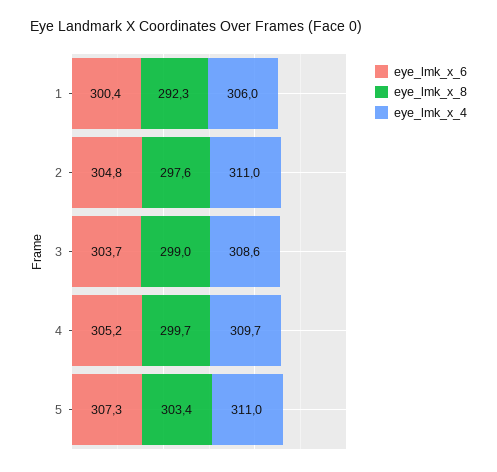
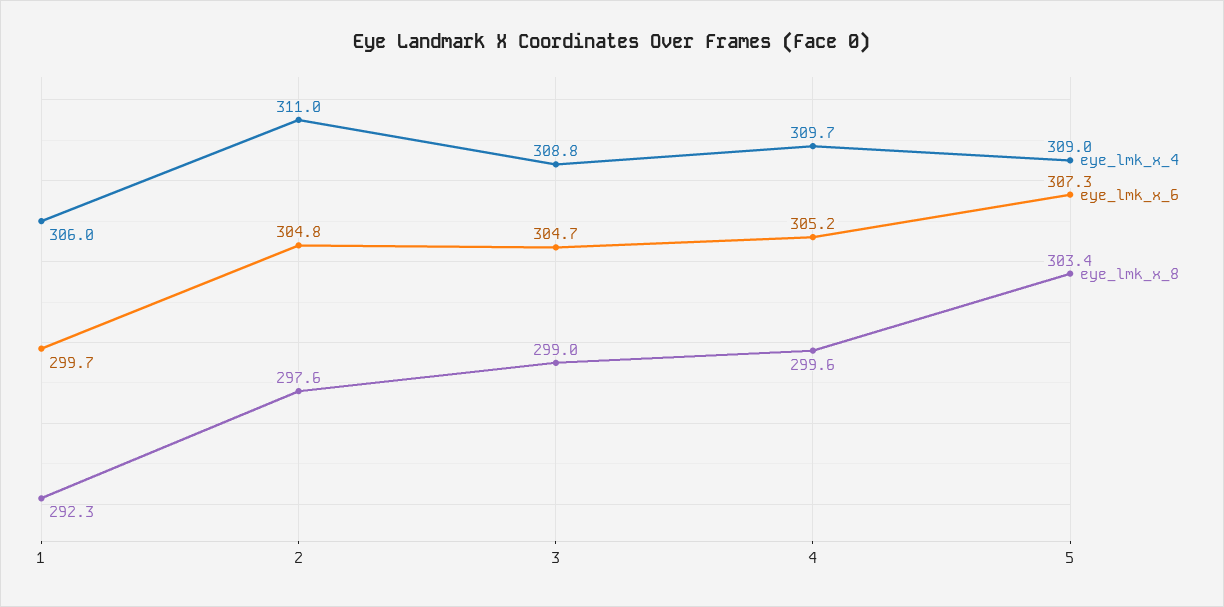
  {
    "eye_lmk_x_6": {
-     "1": 300.4,
+     "1": 299.7,
      "2": 304.8,
-     "3": 303.7,
+     "3": 304.7,
      "4": 305.2,
      "5": 307.3
    },
    "eye_lmk_x_8": {
      "1": 292.3,
      "2": 297.6,
      "3": 299,
-     "4": 299.7,
+     "4": 299.6,
      "5": 303.4
    },
    "eye_lmk_x_4": {
      "1": 306,
      "2": 311,
-     "3": 308.6,
+     "3": 308.8,
      "4": 309.7,
-     "5": 311
+     "5": 309
    }
  }

